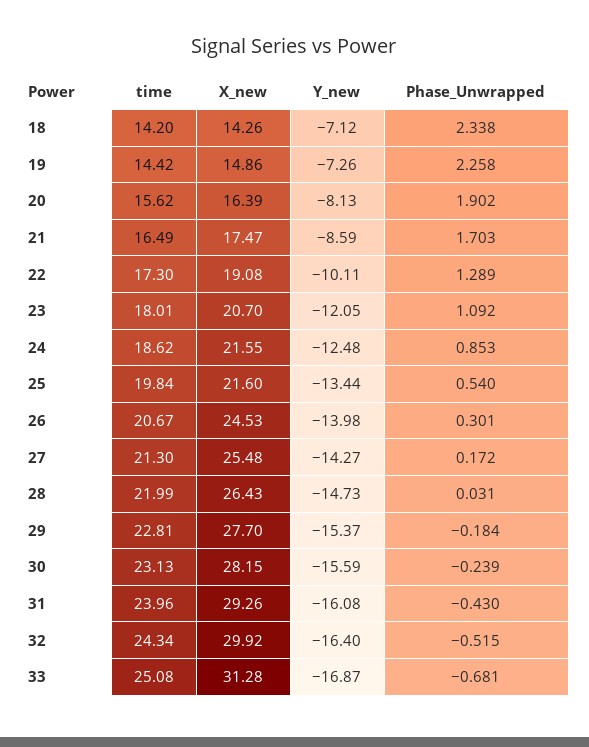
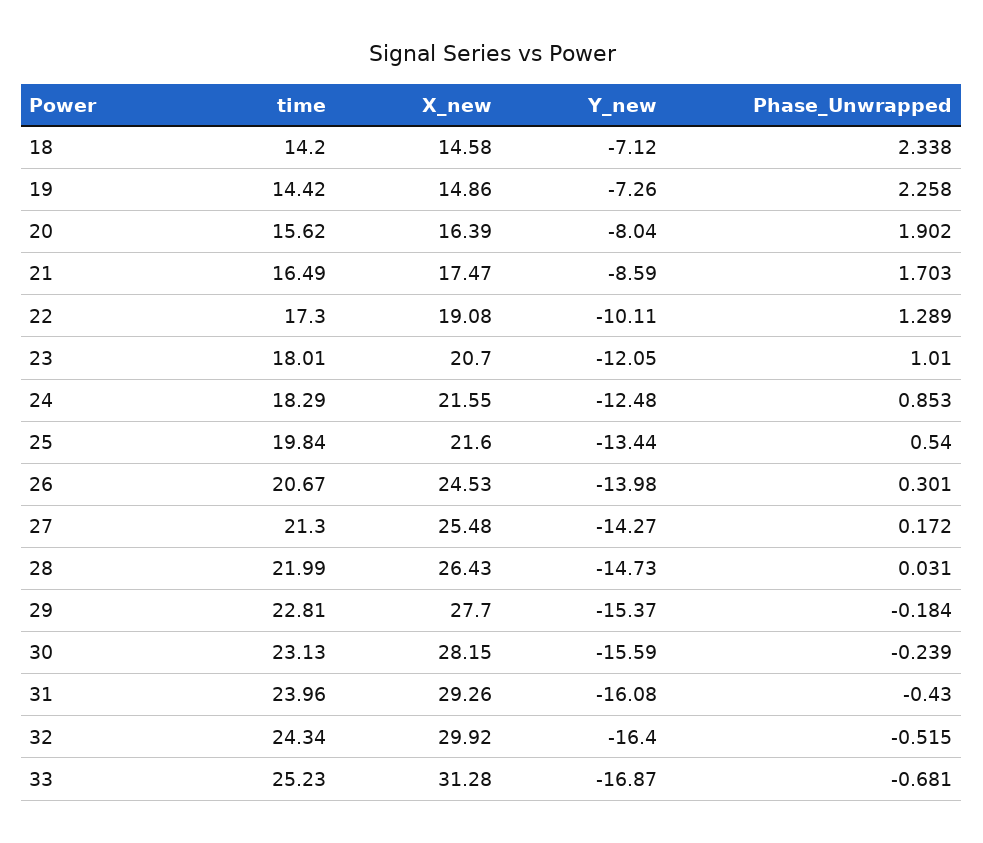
  {
    "time": {
      "18": 14.2,
      "19": 14.42,
      "20": 15.62,
      "21": 16.49,
      "22": 17.3,
      "23": 18.01,
-     "24": 18.62,
+     "24": 18.29,
      "25": 19.84,
      "26": 20.67,
      "27": 21.3,
      "28": 21.99,
      "29": 22.81,
      "30": 23.13,
      "31": 23.96,
      "32": 24.34,
-     "33": 25.08
+     "33": 25.23
    },
    "X_new": {
-     "18": 14.26,
+     "18": 14.58,
      "19": 14.86,
      "20": 16.39,
      "21": 17.47,
      "22": 19.08,
      "23": 20.7,
      "24": 21.55,
      "25": 21.6,
      "26": 24.53,
      "27": 25.48,
      "28": 26.43,
      "29": 27.7,
      "30": 28.15,
      "31": 29.26,
      "32": 29.92,
      "33": 31.28
    },
    "Y_new": {
      "18": -7.12,
      "19": -7.26,
-     "20": -8.13,
+     "20": -8.04,
      "21": -8.59,
      "22": -10.11,
      "23": -12.05,
      "24": -12.48,
      "25": -13.44,
      "26": -13.98,
      "27": -14.27,
      "28": -14.73,
      "29": -15.37,
      "30": -15.59,
      "31": -16.08,
      "32": -16.4,
      "33": -16.87
    },
    "Phase_Unwrapped": {
      "18": 2.338,
      "19": 2.258,
      "20": 1.902,
      "21": 1.703,
      "22": 1.289,
-     "23": 1.092,
+     "23": 1.01,
      "24": 0.853,
      "25": 0.54,
      "26": 0.301,
      "27": 0.172,
      "28": 0.031,
      "29": -0.184,
      "30": -0.239,
      "31": -0.43,
      "32": -0.515,
      "33": -0.681
    }
  }

